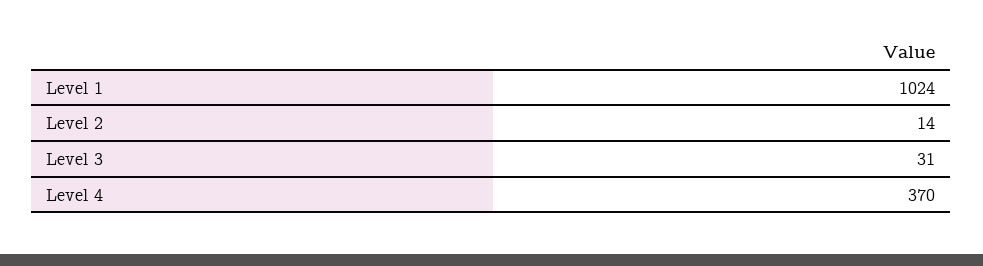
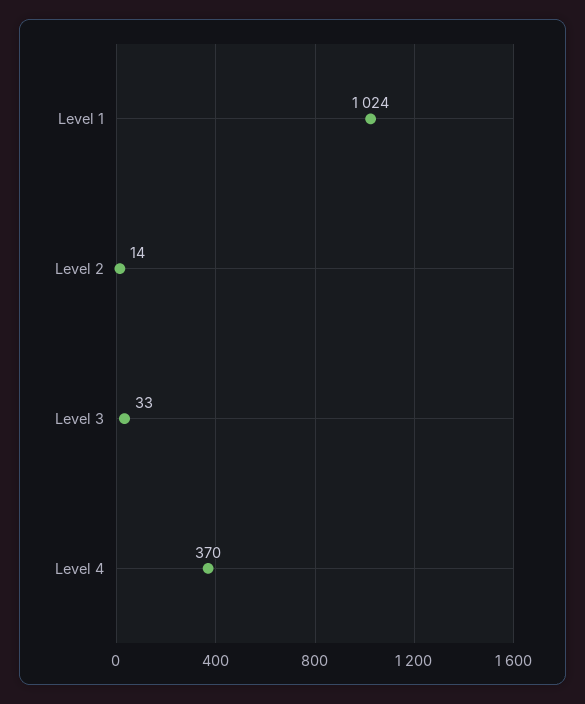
  {
    "Level 1": 1024,
    "Level 2": 14,
-   "Level 3": 31,
+   "Level 3": 33,
    "Level 4": 370
  }

